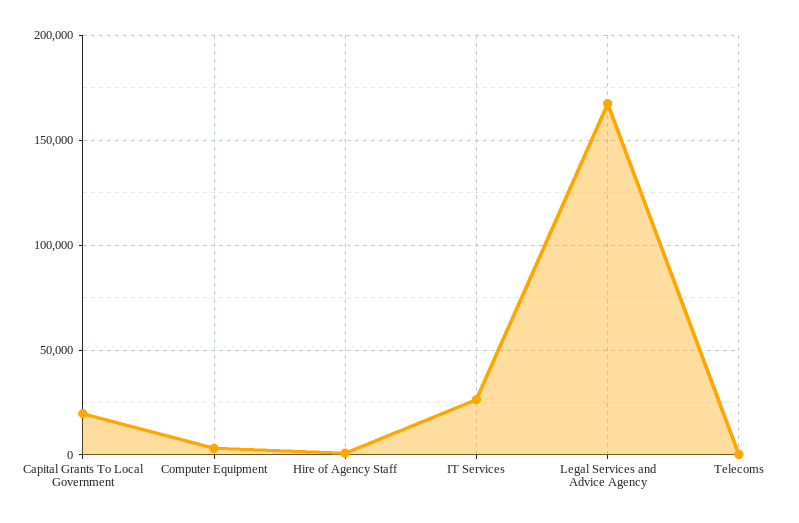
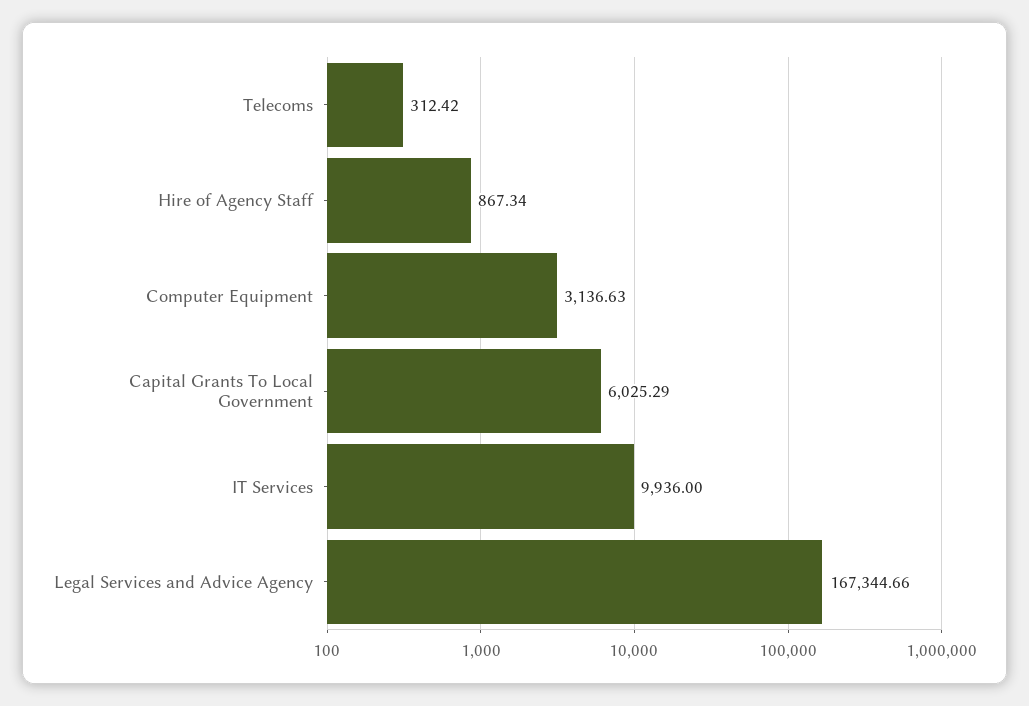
  {
-   "Capital Grants To Local Government": 20000,
+   "Capital Grants To Local Government": 6025.29,
    "Computer Equipment": 3136.63,
    "Hire of Agency Staff": 867.34,
-   "IT Services": 25000,
+   "IT Services": 9936,
    "Legal Services and Advice Agency": 167344.66,
    "Telecoms": 312.42
  }

